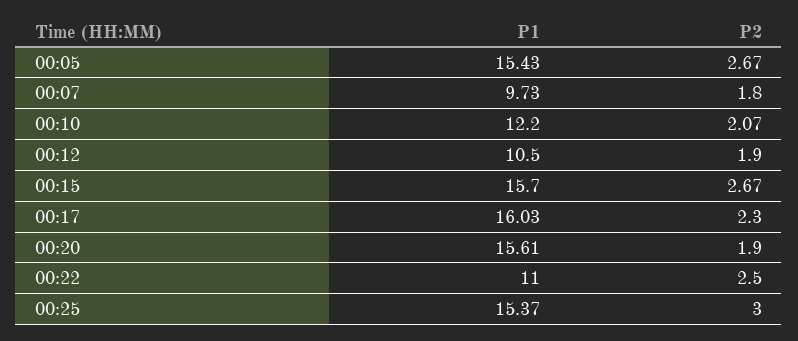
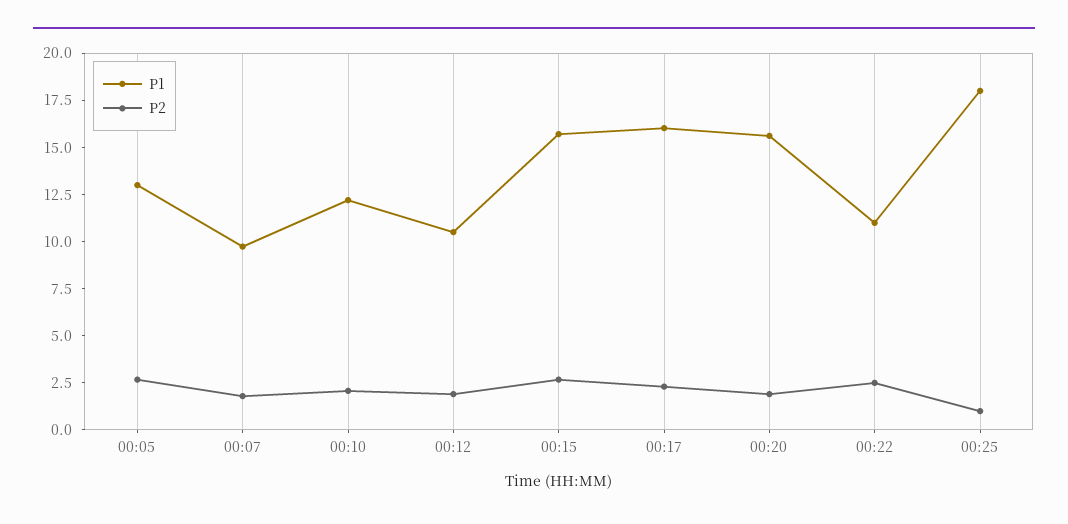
  {
    "P1": {
-     "00:05": 15.43,
+     "00:05": 13,
      "00:07": 9.73,
      "00:10": 12.2,
      "00:12": 10.5,
      "00:15": 15.7,
      "00:17": 16.03,
      "00:20": 15.61,
      "00:22": 11,
-     "00:25": 15.37
+     "00:25": 18
    },
    "P2": {
      "00:05": 2.67,
      "00:07": 1.8,
      "00:10": 2.07,
      "00:12": 1.9,
      "00:15": 2.67,
      "00:17": 2.3,
      "00:20": 1.9,
      "00:22": 2.5,
-     "00:25": 3
+     "00:25": 1
    }
  }

